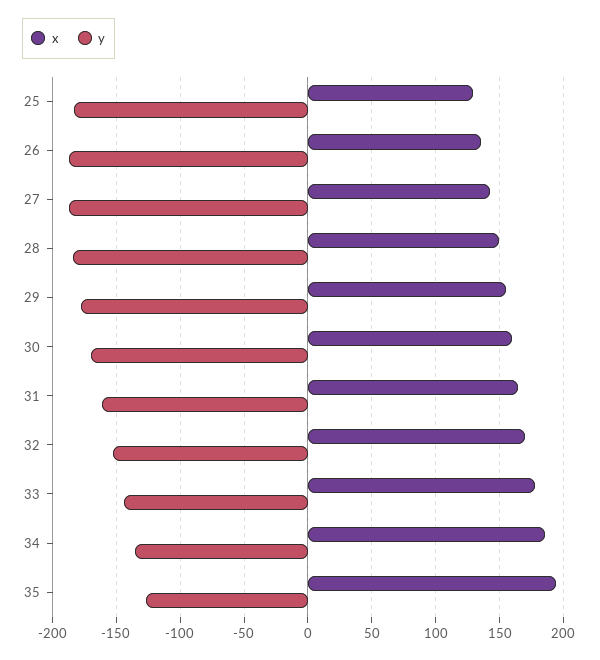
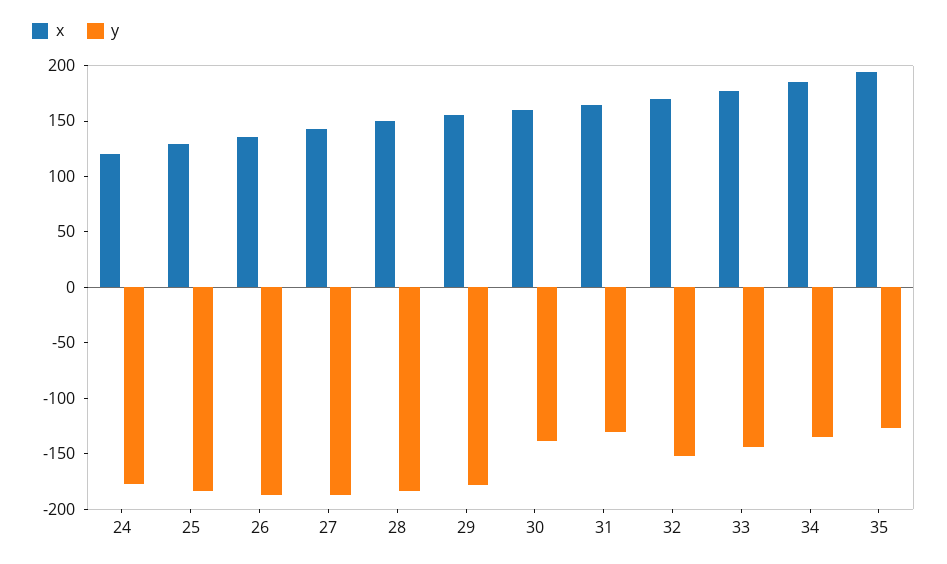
  {
    "x": {
      "25": 130,
      "26": 135,
      "27": 145,
      "28": 150,
      "29": 155,
      "30": 160,
      "31": 165,
      "32": 170,
      "33": 175,
      "34": 185,
-     "35": 195
+     "35": 195,
+     "24": 120
    },
    "y": {
      "25": -185,
      "26": -185,
      "27": -185,
      "28": -185,
      "29": -180,
-     "30": -170,
+     "30": -140,
-     "31": -160,
+     "31": -130,
      "32": -150,
      "33": -145,
      "34": -135,
-     "35": -125
+     "35": -125,
+     "24": -180
    }
  }

